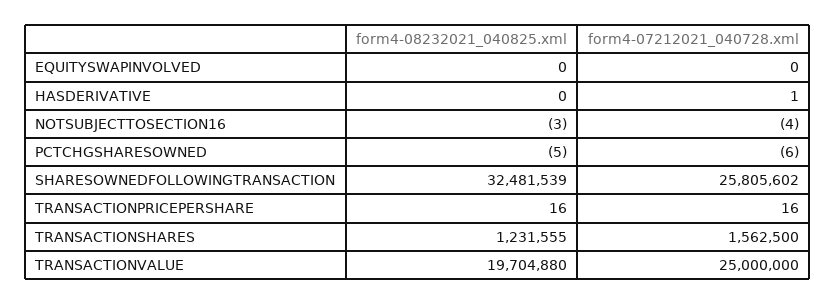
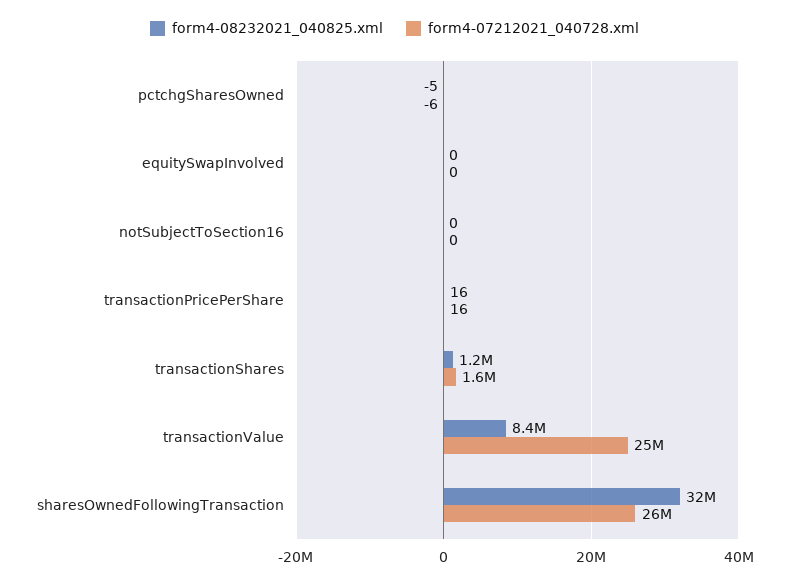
  {
    "form4-08232021_040825.xml": {
      "EQUITYSWAPINVOLVED": 0,
-     "HASDERIVATIVE": 0,
-     "NOTSUBJECTTOSECTION16": -3,
+     "NOTSUBJECTTOSECTION16": 0,
      "PCTCHGSHARESOWNED": -5,
      "SHARESOWNEDFOLLOWINGTRANSACTION": 32481539,
      "TRANSACTIONPRICEPERSHARE": 16,
      "TRANSACTIONSHARES": 1231555,
-     "TRANSACTIONVALUE": 19704880
+     "TRANSACTIONVALUE": 8400000
    },
    "form4-07212021_040728.xml": {
      "EQUITYSWAPINVOLVED": 0,
-     "HASDERIVATIVE": 1,
-     "NOTSUBJECTTOSECTION16": -4,
+     "NOTSUBJECTTOSECTION16": 0,
      "PCTCHGSHARESOWNED": -6,
      "SHARESOWNEDFOLLOWINGTRANSACTION": 25805602,
      "TRANSACTIONPRICEPERSHARE": 16,
      "TRANSACTIONSHARES": 1562500,
      "TRANSACTIONVALUE": 25000000
    }
  }

